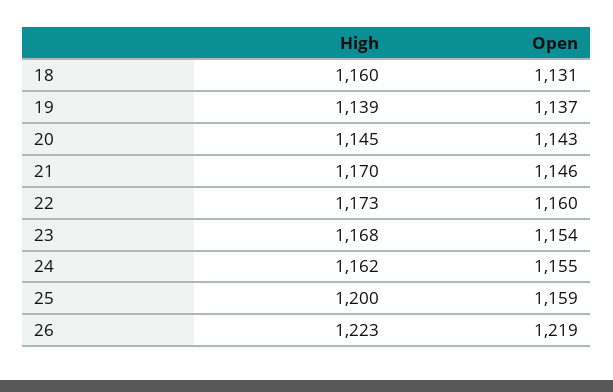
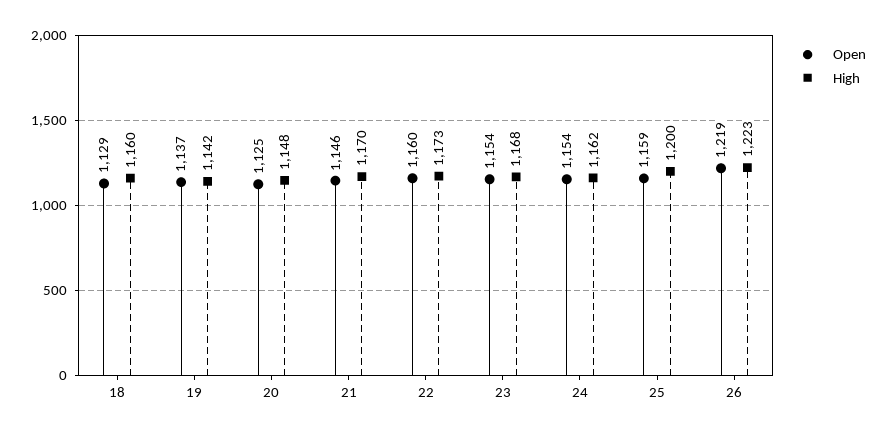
  {
    "High": {
      "18": 1160,
-     "19": 1139,
+     "19": 1142,
-     "20": 1145,
+     "20": 1148,
      "21": 1170,
      "22": 1173,
      "23": 1168,
      "24": 1162,
      "25": 1200,
      "26": 1223
    },
    "Open": {
-     "18": 1131,
+     "18": 1129,
      "19": 1137,
-     "20": 1143,
+     "20": 1125,
      "21": 1146,
      "22": 1160,
      "23": 1154,
-     "24": 1155,
+     "24": 1154,
      "25": 1159,
      "26": 1219
    }
  }

